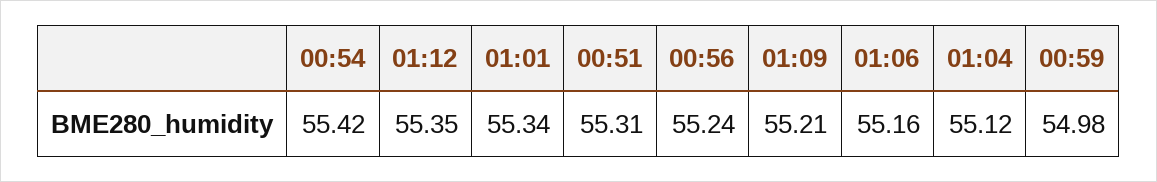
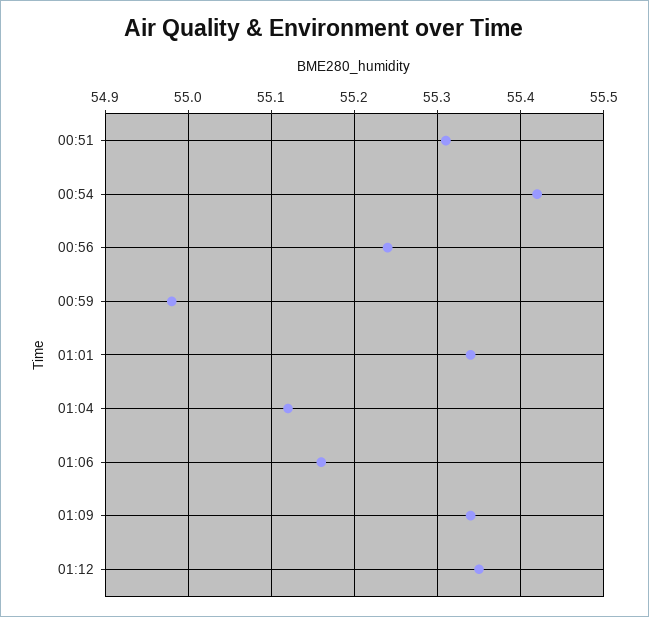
  {
    "00:54": 55.42,
    "01:12": 55.35,
    "01:01": 55.34,
    "00:51": 55.31,
    "00:56": 55.24,
-   "01:09": 55.21,
+   "01:09": 55.34,
    "01:06": 55.16,
    "01:04": 55.12,
    "00:59": 54.98
  }

